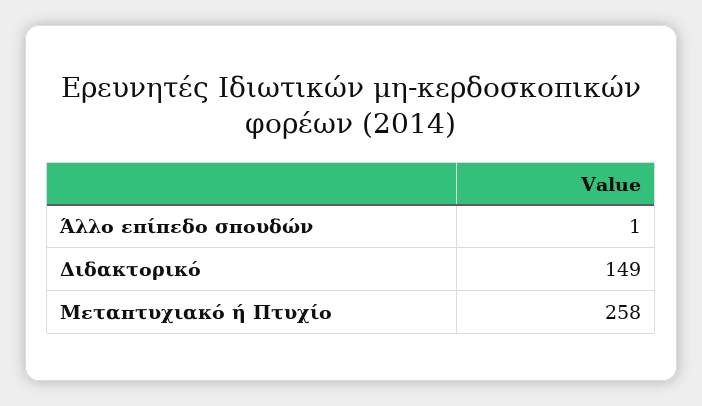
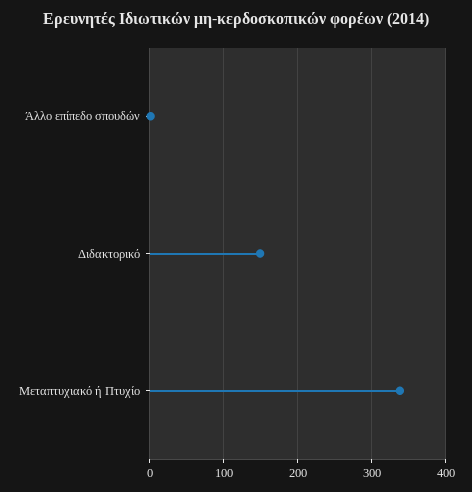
  {
    "Άλλο επίπεδο σπουδών": 1,
    "Διδακτορικό": 149,
-   "Μεταπτυχιακό ή Πτυχίο": 258
+   "Μεταπτυχιακό ή Πτυχίο": 340
  }

